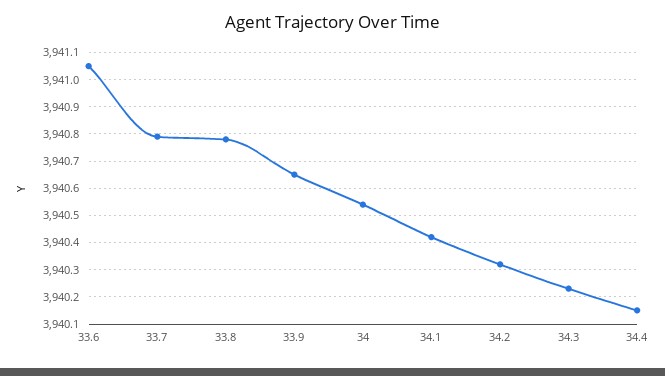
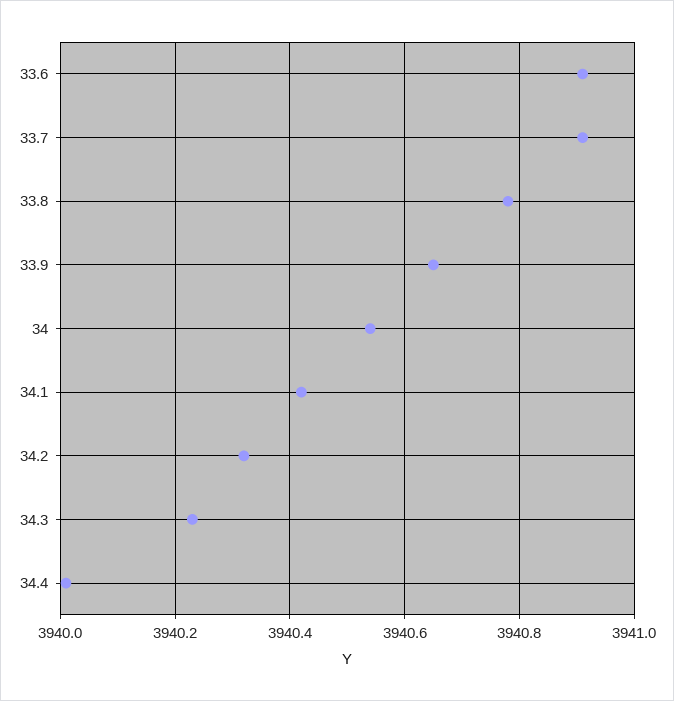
  {
-   "33.6": 3941.05,
+   "33.6": 3940.9,
-   "33.7": 3940.8,
+   "33.7": 3940.9,
    "33.8": 3940.8,
    "33.9": 3940.65,
    "34": 3940.55,
    "34.1": 3940.4,
    "34.2": 3940.3,
    "34.3": 3940.25,
-   "34.4": 3940.15
+   "34.4": 3940
  }

